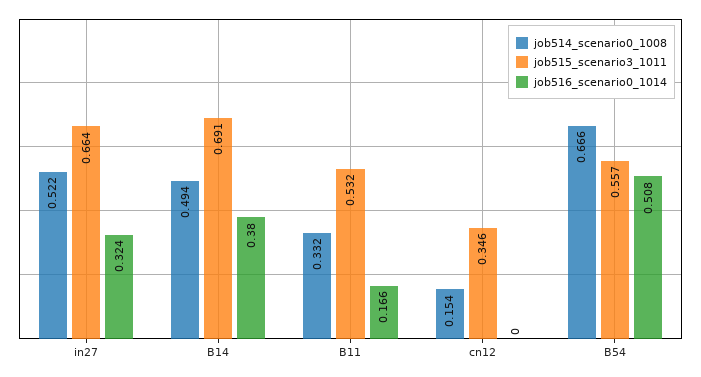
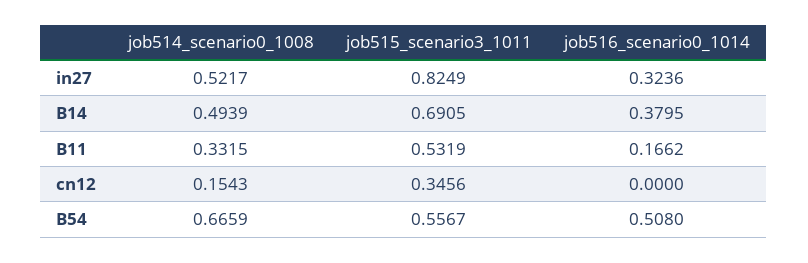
  {
    "job514_scenario0_1008": {
      "in27": 0.5217,
      "B14": 0.4939,
      "B11": 0.3315,
      "cn12": 0.1543,
      "B54": 0.6659
    },
    "job515_scenario3_1011": {
-     "in27": 0.664,
+     "in27": 0.8249,
      "B14": 0.6905,
      "B11": 0.5319,
      "cn12": 0.3456,
      "B54": 0.5567
    },
    "job516_scenario0_1014": {
      "in27": 0.3236,
      "B14": 0.3795,
      "B11": 0.1662,
      "cn12": 0,
      "B54": 0.508
    }
  }

